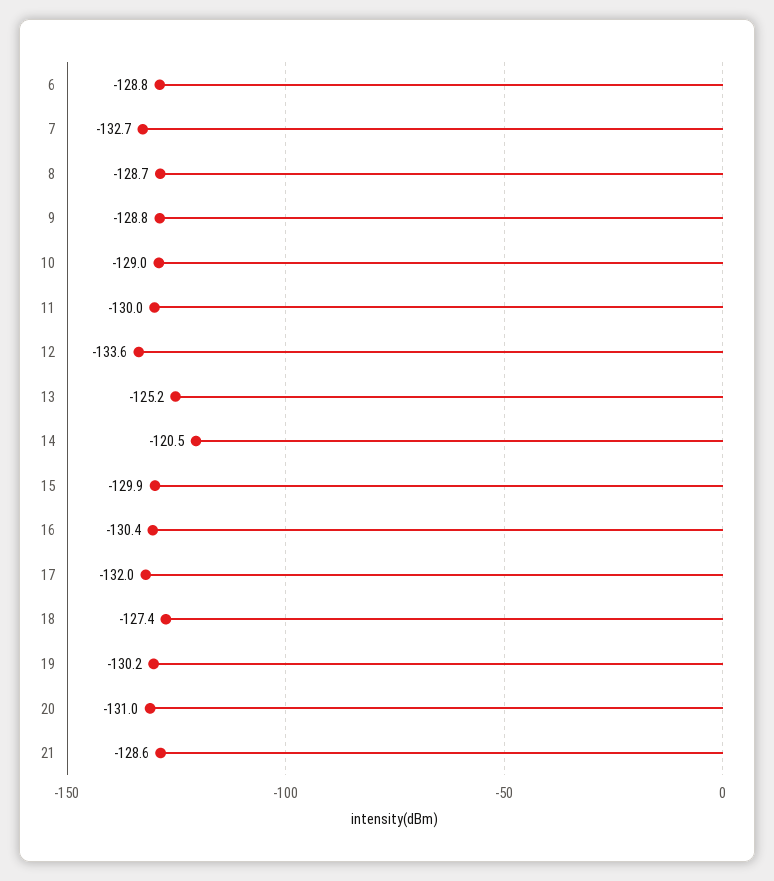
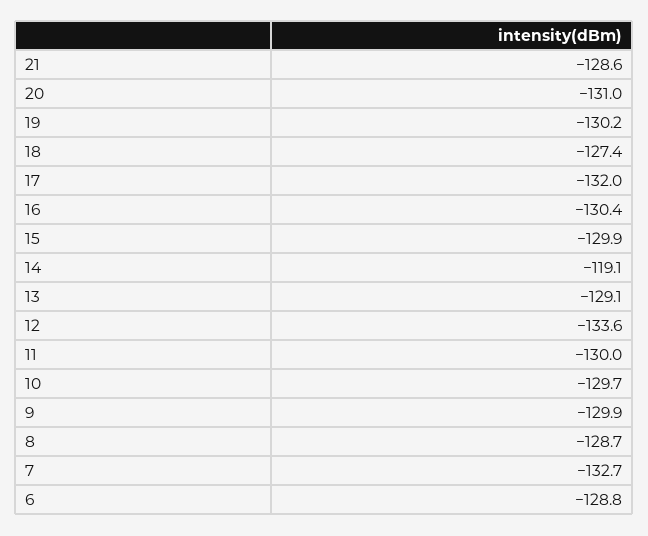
  {
    "6": -128.8,
    "7": -132.7,
    "8": -128.7,
-   "9": -128.8,
+   "9": -129.9,
-   "10": -129,
+   "10": -129.7,
    "11": -130,
    "12": -133.6,
-   "13": -125.2,
+   "13": -129.1,
-   "14": -120.5,
+   "14": -119.1,
    "15": -129.9,
    "16": -130.4,
    "17": -132,
    "18": -127.4,
    "19": -130.2,
    "20": -131,
    "21": -128.6
  }

